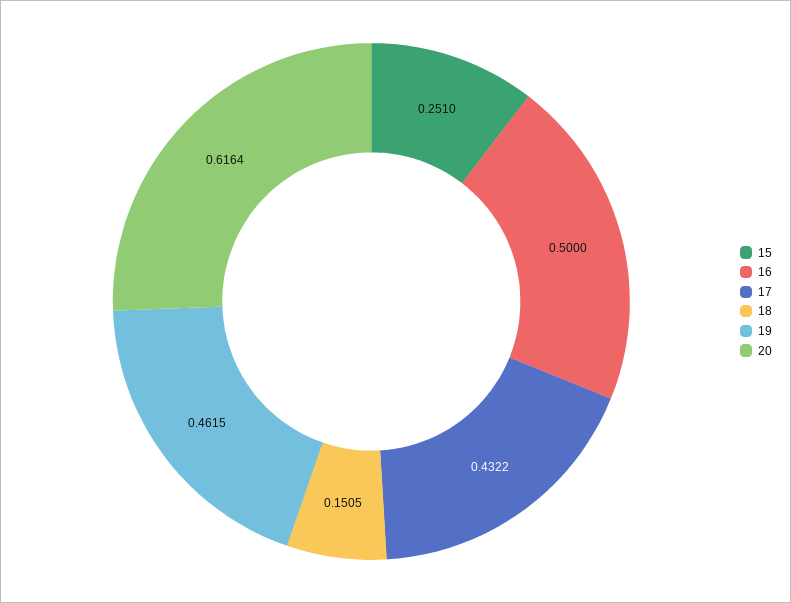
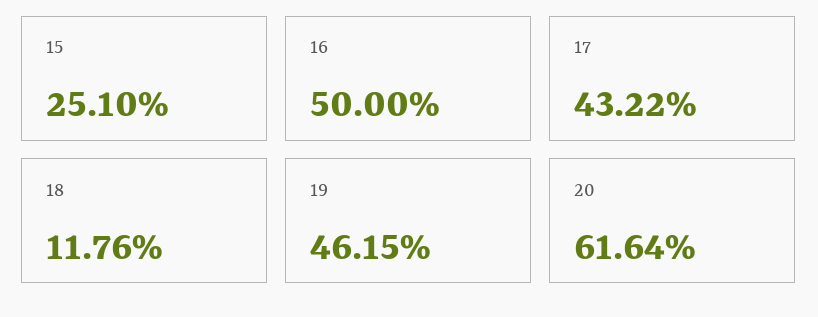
  {
    "15": 0.251,
    "16": 0.5,
    "17": 0.4322,
-   "18": 0.1505,
+   "18": 0.1176,
    "19": 0.4615,
    "20": 0.6164
  }

